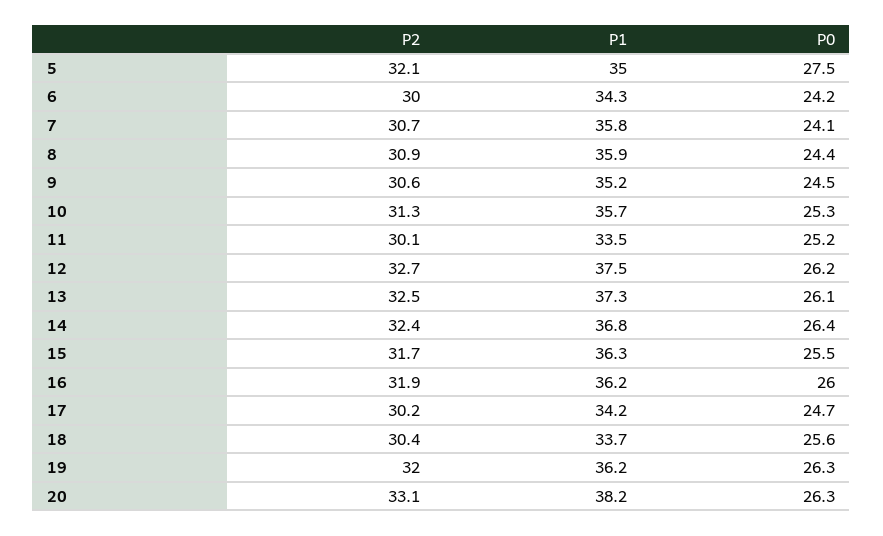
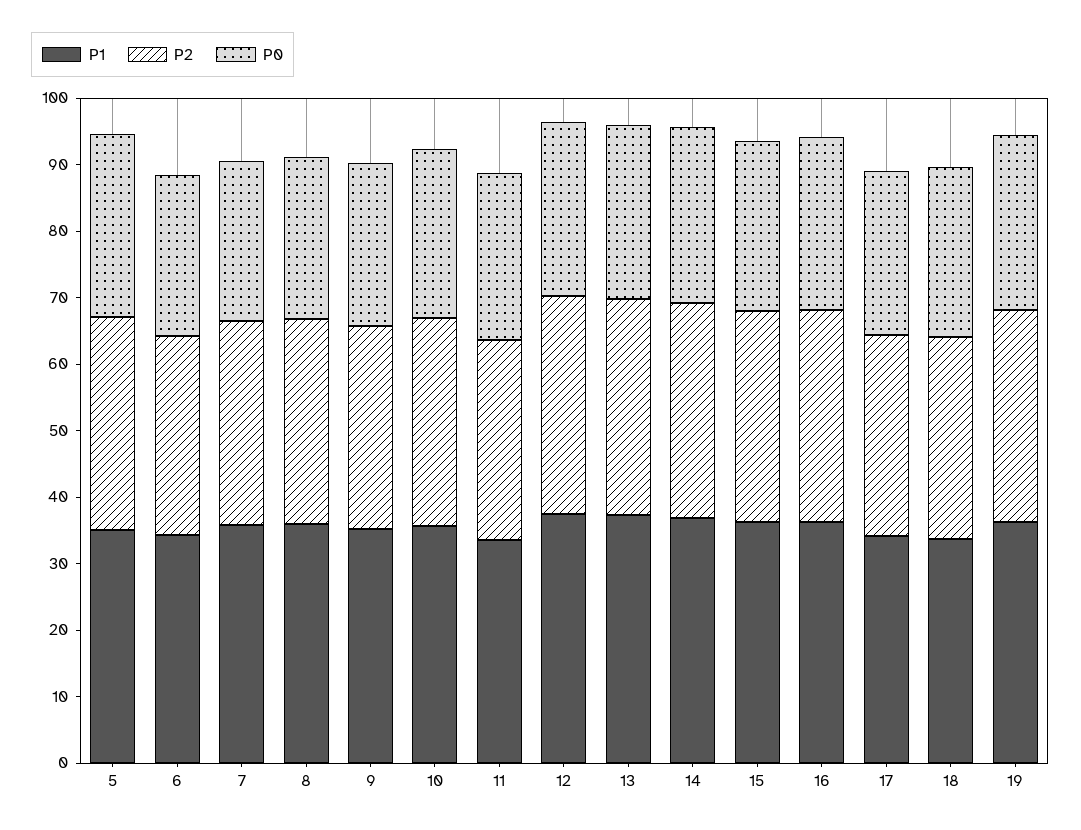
  {
    "P2": {
      "5": 32.1,
      "6": 30,
      "7": 30.7,
      "8": 30.9,
      "9": 30.6,
      "10": 31.3,
      "11": 30.1,
      "12": 32.7,
      "13": 32.5,
      "14": 32.4,
      "15": 31.7,
      "16": 31.9,
      "17": 30.2,
      "18": 30.4,
-     "19": 32,
+     "19": 32
-     "20": 33.1
    },
    "P1": {
      "5": 35,
      "6": 34.3,
      "7": 35.8,
      "8": 35.9,
      "9": 35.2,
      "10": 35.7,
      "11": 33.5,
      "12": 37.5,
      "13": 37.3,
      "14": 36.8,
      "15": 36.3,
      "16": 36.2,
      "17": 34.2,
      "18": 33.7,
-     "19": 36.2,
+     "19": 36.2
-     "20": 38.2
    },
    "P0": {
      "5": 27.5,
      "6": 24.2,
      "7": 24.1,
      "8": 24.4,
      "9": 24.5,
      "10": 25.3,
      "11": 25.2,
      "12": 26.2,
      "13": 26.1,
      "14": 26.4,
      "15": 25.5,
      "16": 26,
      "17": 24.7,
      "18": 25.6,
-     "19": 26.3,
+     "19": 26.3
-     "20": 26.3
    }
  }

